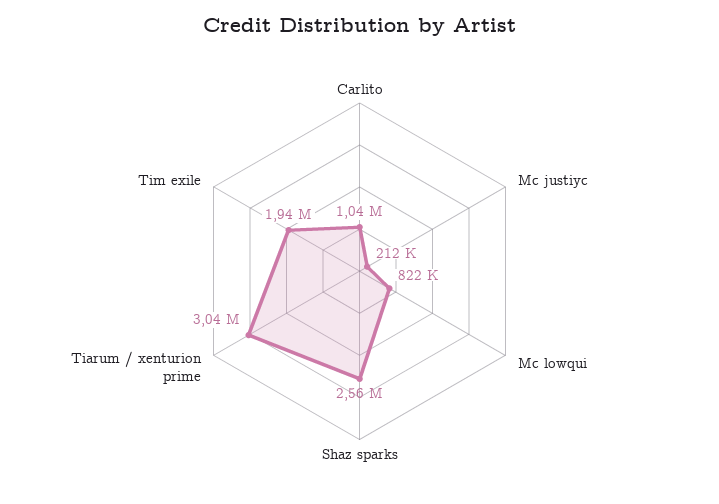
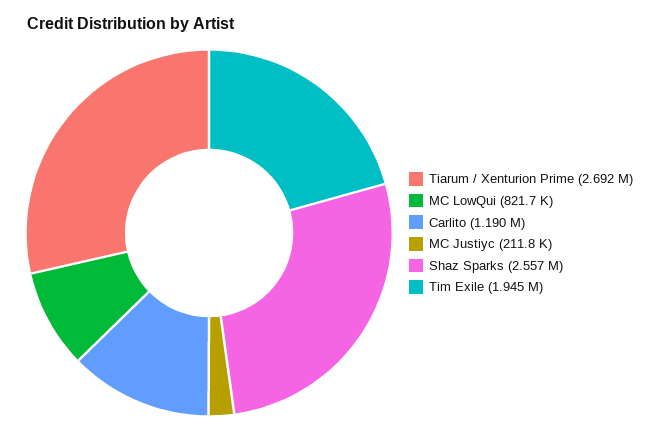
  {
-   "Carlito": 1040000,
+   "Carlito": 1190000,
    "Mc justiyc": 211800,
    "Mc lowqui": 821700,
    "Shaz sparks": 2557000,
-   "Tiarum / xenturion prime": 3040000,
+   "Tiarum / xenturion prime": 2692000,
    "Tim exile": 1945000
  }

